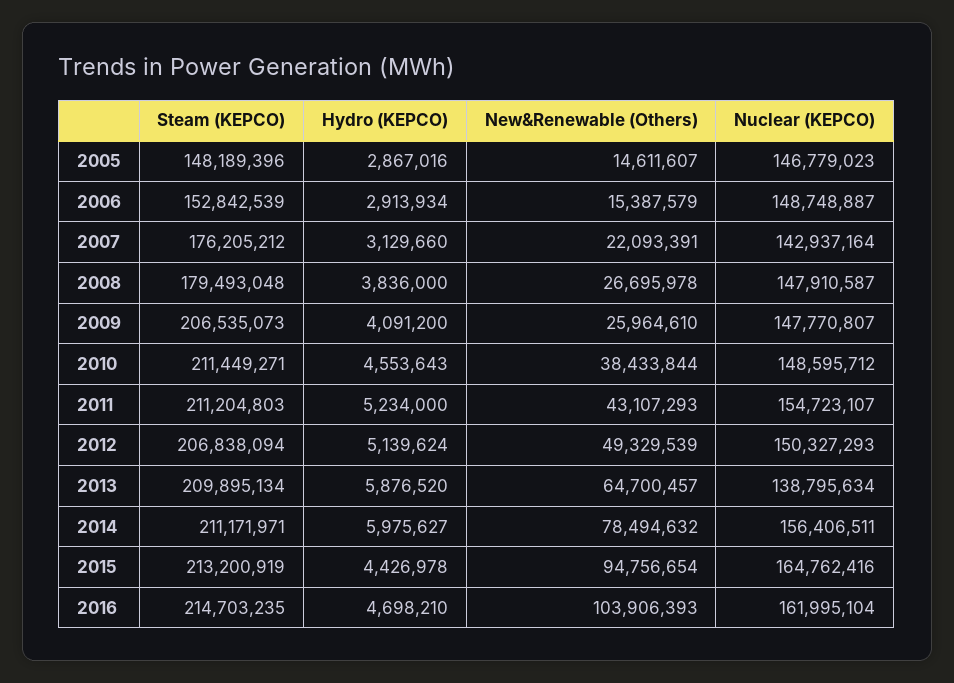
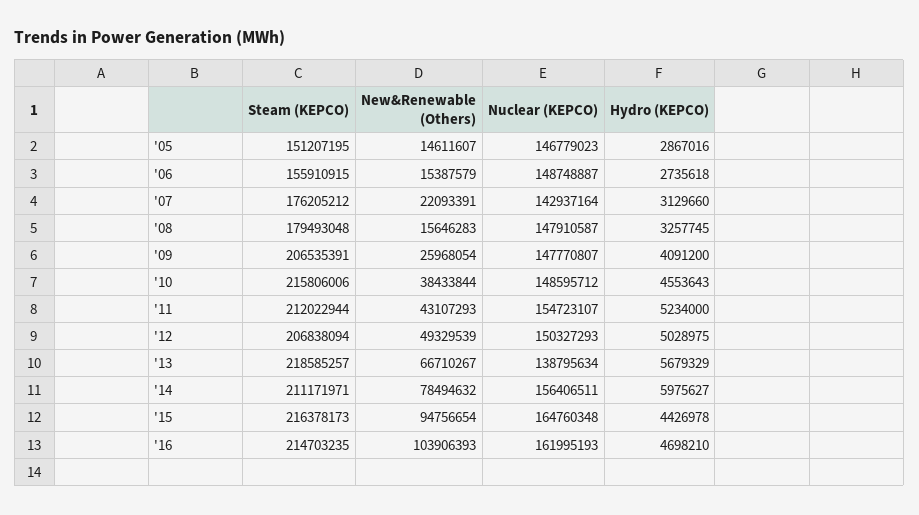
  {
    "Steam (KEPCO)": {
-     "2005": 148189396,
+     "2005": 151207195,
-     "2006": 152842539,
+     "2006": 155910915,
      "2007": 176205212,
      "2008": 179493048,
-     "2009": 206535073,
+     "2009": 206535391,
-     "2010": 211449271,
+     "2010": 215806006,
-     "2011": 211204803,
+     "2011": 212022944,
      "2012": 206838094,
-     "2013": 209895134,
+     "2013": 218585257,
      "2014": 211171971,
-     "2015": 213200919,
+     "2015": 216378173,
      "2016": 214703235
    },
    "Hydro (KEPCO)": {
      "2005": 2867016,
-     "2006": 2913934,
+     "2006": 2735618,
      "2007": 3129660,
-     "2008": 3836000,
+     "2008": 3257745,
      "2009": 4091200,
      "2010": 4553643,
      "2011": 5234000,
-     "2012": 5139624,
+     "2012": 5028975,
-     "2013": 5876520,
+     "2013": 5679329,
      "2014": 5975627,
      "2015": 4426978,
      "2016": 4698210
    },
    "New&Renewable (Others)": {
      "2005": 14611607,
      "2006": 15387579,
      "2007": 22093391,
-     "2008": 26695978,
+     "2008": 15646283,
-     "2009": 25964610,
+     "2009": 25968054,
      "2010": 38433844,
      "2011": 43107293,
      "2012": 49329539,
-     "2013": 64700457,
+     "2013": 66710267,
      "2014": 78494632,
      "2015": 94756654,
      "2016": 103906393
    },
    "Nuclear (KEPCO)": {
      "2005": 146779023,
      "2006": 148748887,
      "2007": 142937164,
      "2008": 147910587,
      "2009": 147770807,
      "2010": 148595712,
      "2011": 154723107,
      "2012": 150327293,
      "2013": 138795634,
      "2014": 156406511,
-     "2015": 164762416,
+     "2015": 164760348,
-     "2016": 161995104
+     "2016": 161995193
    }
  }

